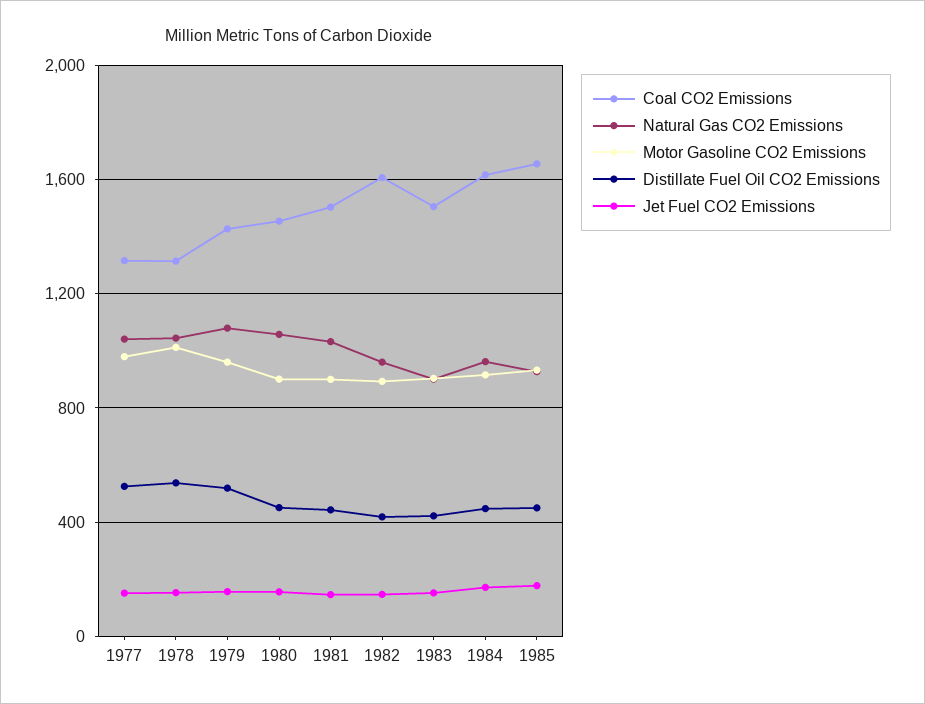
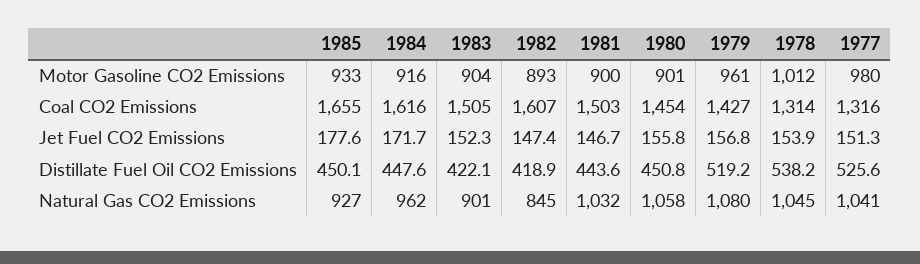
  {
    "Coal CO2 Emissions": {
      "1977": 1316,
      "1978": 1314,
      "1979": 1427,
      "1980": 1454,
      "1981": 1503,
      "1982": 1607,
      "1983": 1505,
      "1984": 1616,
      "1985": 1655
    },
    "Natural Gas CO2 Emissions": {
      "1977": 1041,
      "1978": 1045,
      "1979": 1080,
      "1980": 1058,
      "1981": 1032,
-     "1982": 950,
+     "1982": 845,
      "1983": 901,
      "1984": 962,
      "1985": 927
    },
    "Motor Gasoline CO2 Emissions": {
      "1977": 980,
      "1978": 1012,
      "1979": 961,
      "1980": 901,
      "1981": 900,
      "1982": 893,
      "1983": 904,
      "1984": 916,
      "1985": 933
    },
    "Distillate Fuel Oil CO2 Emissions": {
      "1977": 525.6,
      "1978": 538.2,
      "1979": 519.2,
      "1980": 450.8,
      "1981": 443.6,
      "1982": 418.9,
      "1983": 422.1,
      "1984": 447.6,
      "1985": 450.1
    },
    "Jet Fuel CO2 Emissions": {
      "1977": 151.3,
      "1978": 153.9,
      "1979": 156.8,
      "1980": 155.8,
      "1981": 146.7,
      "1982": 147.4,
      "1983": 152.3,
      "1984": 171.7,
      "1985": 177.6
    }
  }

